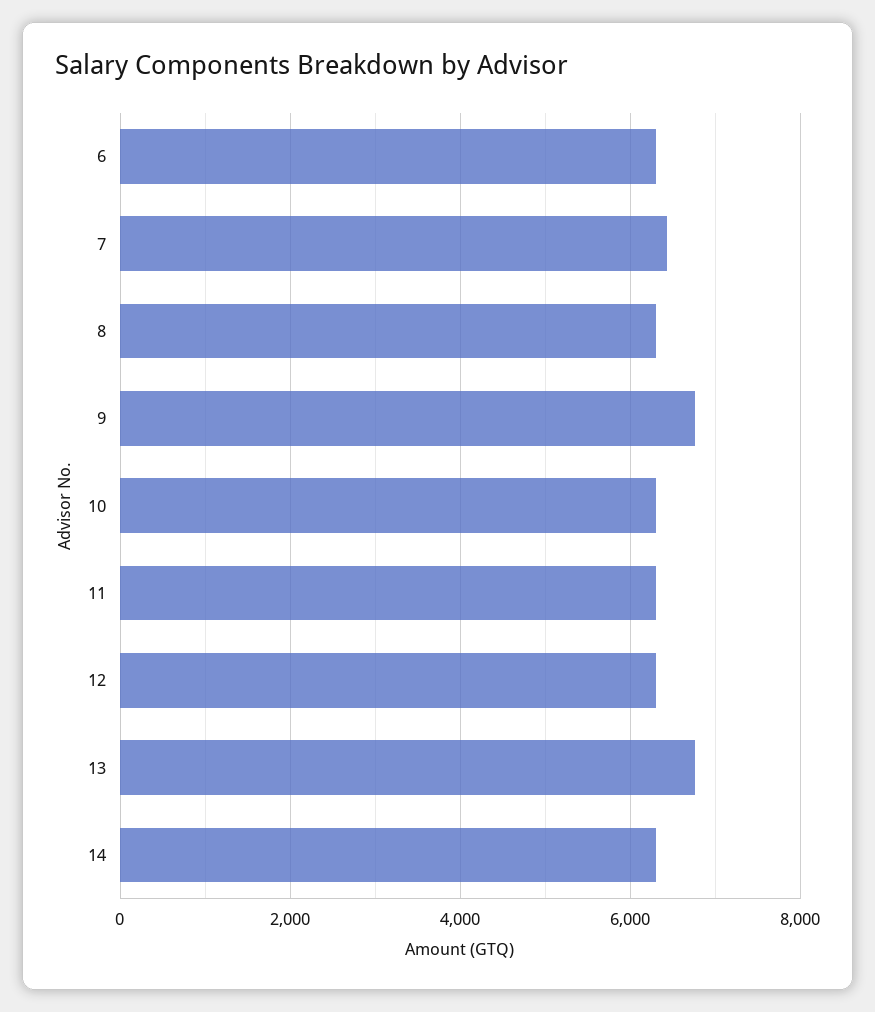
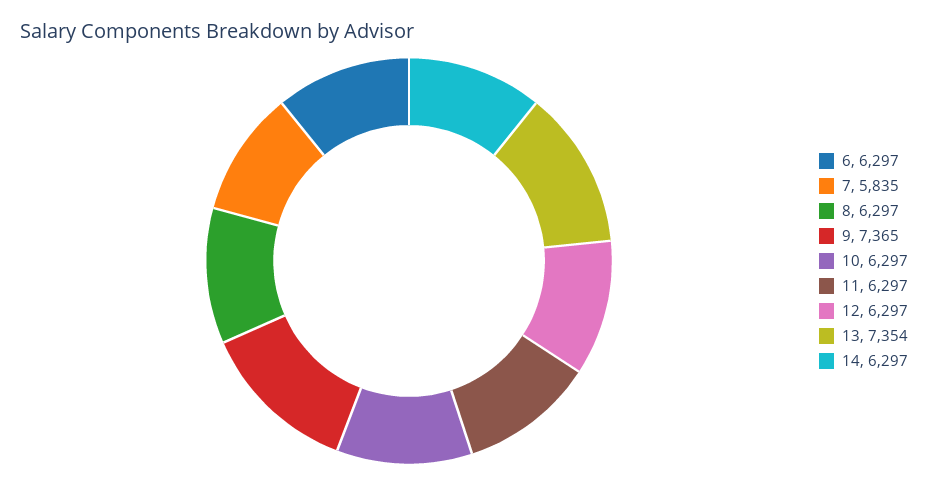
  {
    "6": 6297,
-   "7": 6400,
+   "7": 5835,
    "8": 6297,
-   "9": 6800,
+   "9": 7365,
    "10": 6297,
    "11": 6297,
    "12": 6297,
-   "13": 6800,
+   "13": 7354,
    "14": 6297
  }

